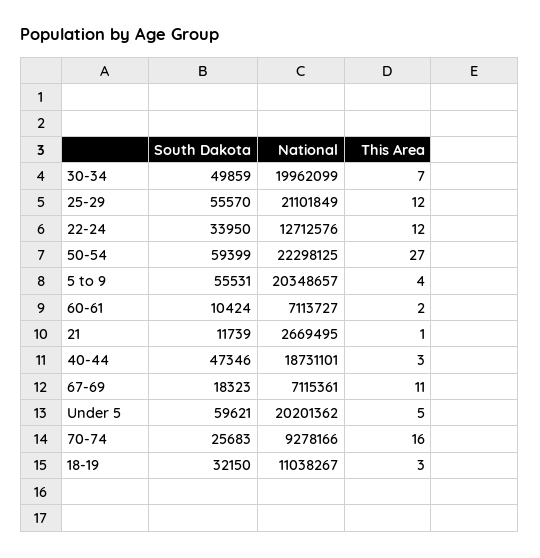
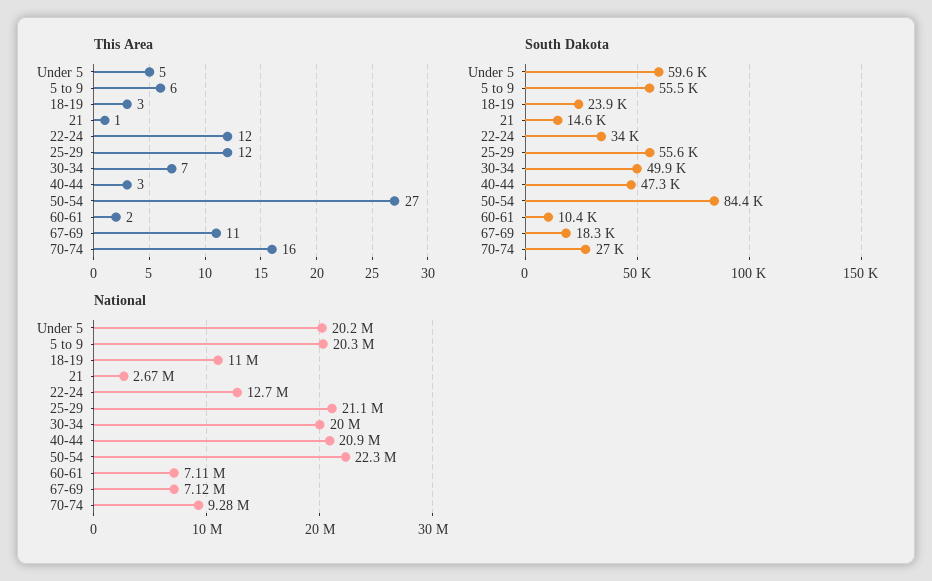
  {
    "South Dakota": {
      "30-34": 49859,
      "25-29": 55570,
      "22-24": 33950,
-     "50-54": 59399,
+     "50-54": 84400,
      "5 to 9": 55531,
      "60-61": 10424,
-     "21": 11739,
+     "21": 14600,
      "40-44": 47346,
      "67-69": 18323,
      "Under 5": 59621,
-     "70-74": 25683,
+     "70-74": 27000,
-     "18-19": 32150
+     "18-19": 23900
    },
    "National": {
      "30-34": 19962099,
      "25-29": 21101849,
      "22-24": 12712576,
      "50-54": 22298125,
      "5 to 9": 20348657,
      "60-61": 7113727,
      "21": 2669495,
-     "40-44": 18731101,
+     "40-44": 20900000,
      "67-69": 7115361,
      "Under 5": 20201362,
      "70-74": 9278166,
      "18-19": 11038267
    },
    "This Area": {
      "30-34": 7,
      "25-29": 12,
      "22-24": 12,
      "50-54": 27,
-     "5 to 9": 4,
+     "5 to 9": 6,
      "60-61": 2,
      "21": 1,
      "40-44": 3,
      "67-69": 11,
      "Under 5": 5,
      "70-74": 16,
      "18-19": 3
    }
  }

